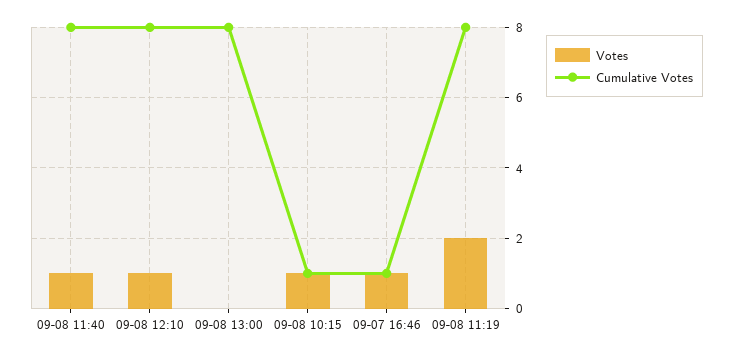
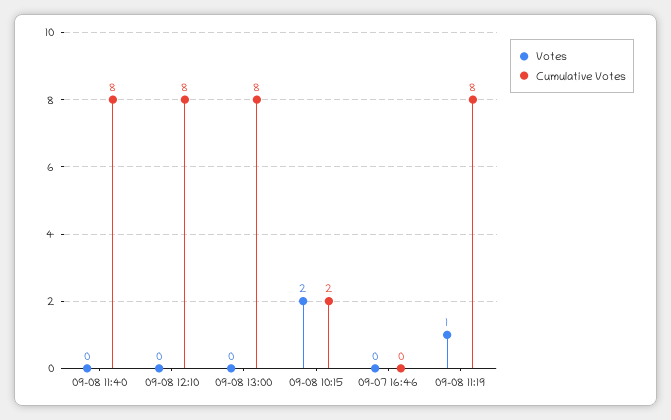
  {
    "Votes": {
-     "09-08 11:40": 1,
+     "09-08 11:40": 0,
-     "09-08 12:10": 1,
+     "09-08 12:10": 0,
      "09-08 13:00": 0,
-     "09-08 10:15": 1,
+     "09-08 10:15": 2,
-     "09-07 16:46": 1,
+     "09-07 16:46": 0,
-     "09-08 11:19": 2
+     "09-08 11:19": 1
    },
    "Cumulative Votes": {
      "09-08 11:40": 8,
      "09-08 12:10": 8,
      "09-08 13:00": 8,
-     "09-08 10:15": 1,
+     "09-08 10:15": 2,
-     "09-07 16:46": 1,
+     "09-07 16:46": 0,
      "09-08 11:19": 8
    }
  }

